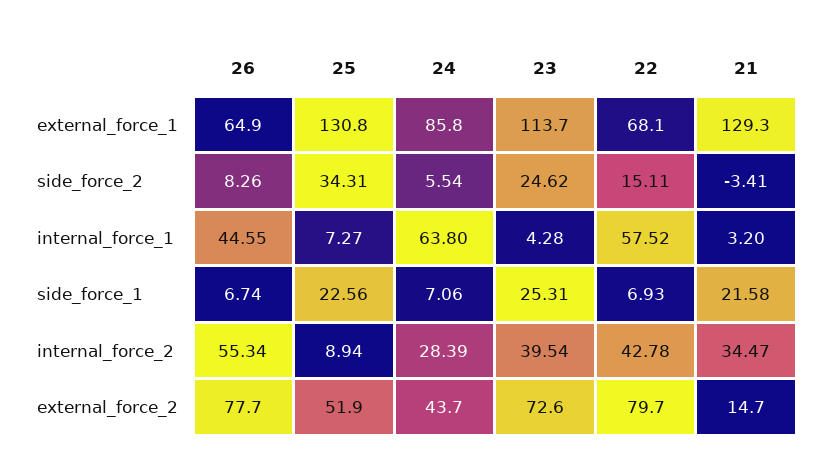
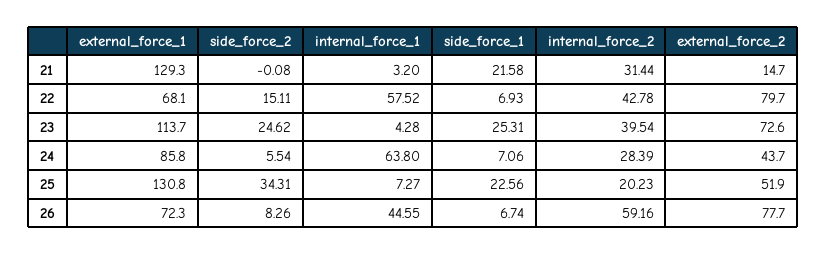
  {
    "26": {
-     "external_force_1": 64.9,
+     "external_force_1": 72.3,
      "side_force_2": 8.26,
      "internal_force_1": 44.55,
      "side_force_1": 6.74,
-     "internal_force_2": 55.34,
+     "internal_force_2": 59.16,
      "external_force_2": 77.7
    },
    "25": {
      "external_force_1": 130.8,
      "side_force_2": 34.31,
      "internal_force_1": 7.27,
      "side_force_1": 22.56,
-     "internal_force_2": 8.94,
+     "internal_force_2": 20.23,
      "external_force_2": 51.9
    },
    "24": {
      "external_force_1": 85.8,
      "side_force_2": 5.54,
      "internal_force_1": 63.8,
      "side_force_1": 7.06,
      "internal_force_2": 28.39,
      "external_force_2": 43.7
    },
    "23": {
      "external_force_1": 113.7,
      "side_force_2": 24.62,
      "internal_force_1": 4.28,
      "side_force_1": 25.31,
      "internal_force_2": 39.54,
      "external_force_2": 72.6
    },
    "22": {
      "external_force_1": 68.1,
      "side_force_2": 15.11,
      "internal_force_1": 57.52,
      "side_force_1": 6.93,
      "internal_force_2": 42.78,
      "external_force_2": 79.7
    },
    "21": {
      "external_force_1": 129.3,
-     "side_force_2": -3.41,
+     "side_force_2": -0.08,
      "internal_force_1": 3.2,
      "side_force_1": 21.58,
-     "internal_force_2": 34.47,
+     "internal_force_2": 31.44,
      "external_force_2": 14.7
    }
  }

